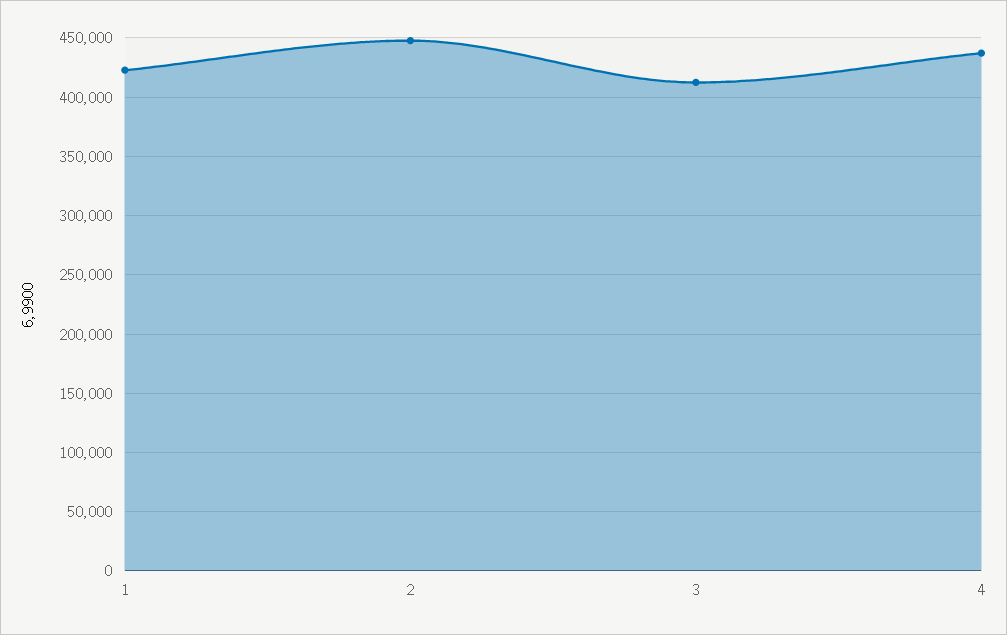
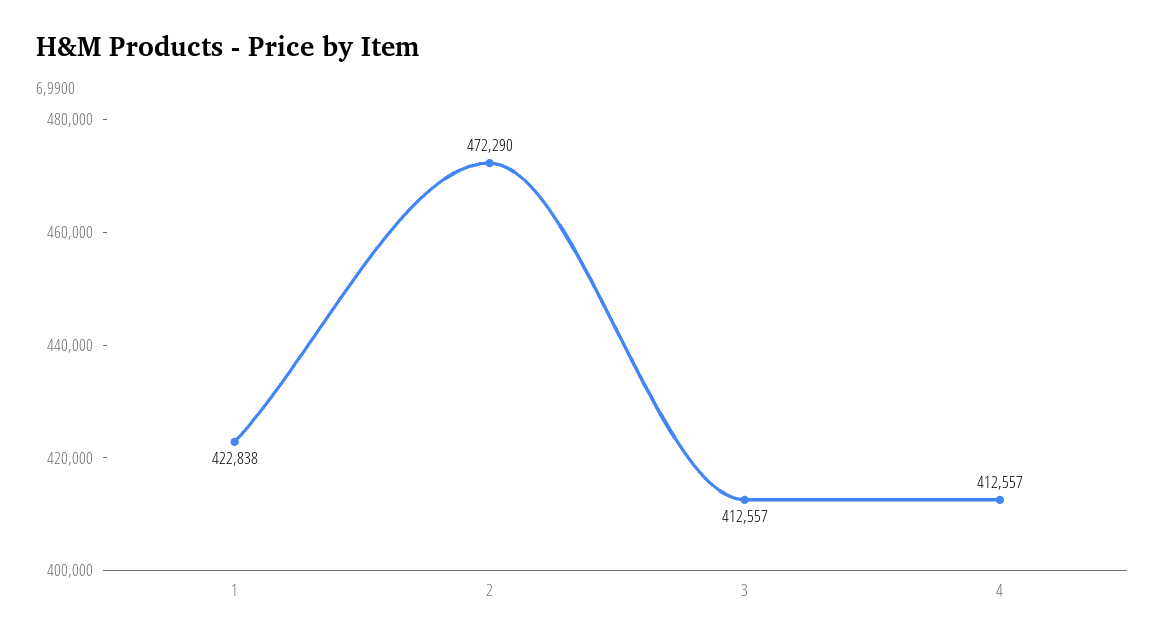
  {
    "1": 422838,
-   "2": 450000,
+   "2": 472290,
    "3": 412557,
-   "4": 440000
+   "4": 412557
  }

